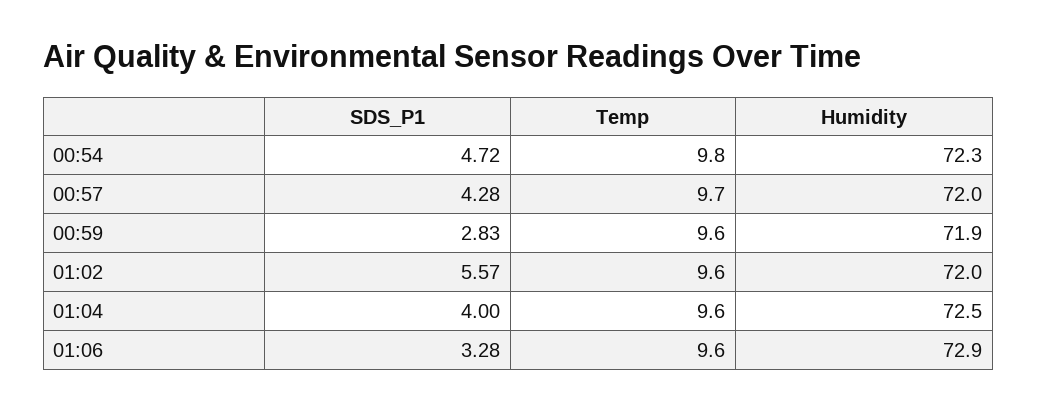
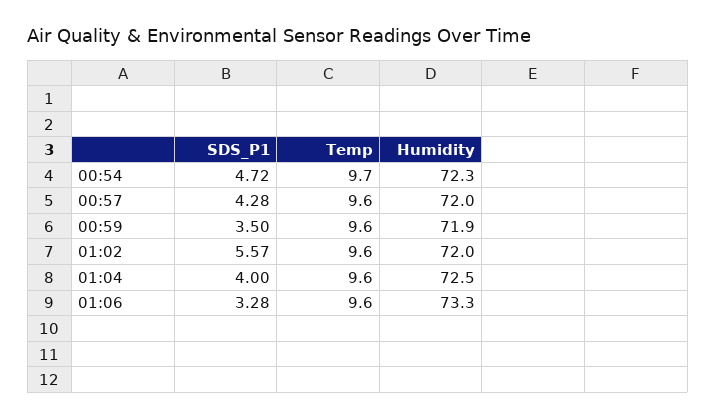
  {
    "SDS_P1": {
      "00:54": 4.72,
      "00:57": 4.28,
-     "00:59": 2.83,
+     "00:59": 3.5,
      "01:02": 5.57,
      "01:04": 4,
      "01:06": 3.28
    },
    "Temp": {
-     "00:54": 9.8,
+     "00:54": 9.7,
-     "00:57": 9.7,
+     "00:57": 9.6,
      "00:59": 9.6,
      "01:02": 9.6,
      "01:04": 9.6,
      "01:06": 9.6
    },
    "Humidity": {
      "00:54": 72.3,
      "00:57": 72,
      "00:59": 71.9,
      "01:02": 72,
      "01:04": 72.5,
-     "01:06": 72.9
+     "01:06": 73.3
    }
  }

